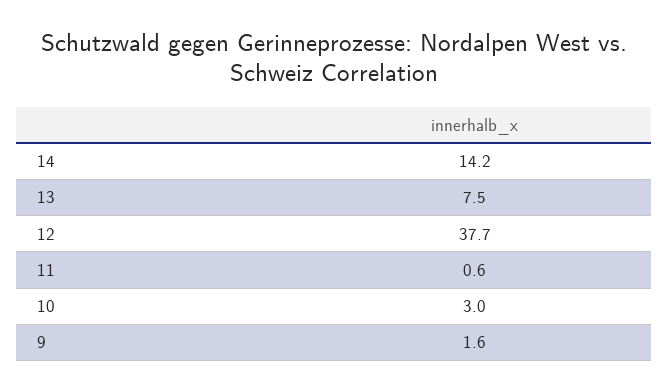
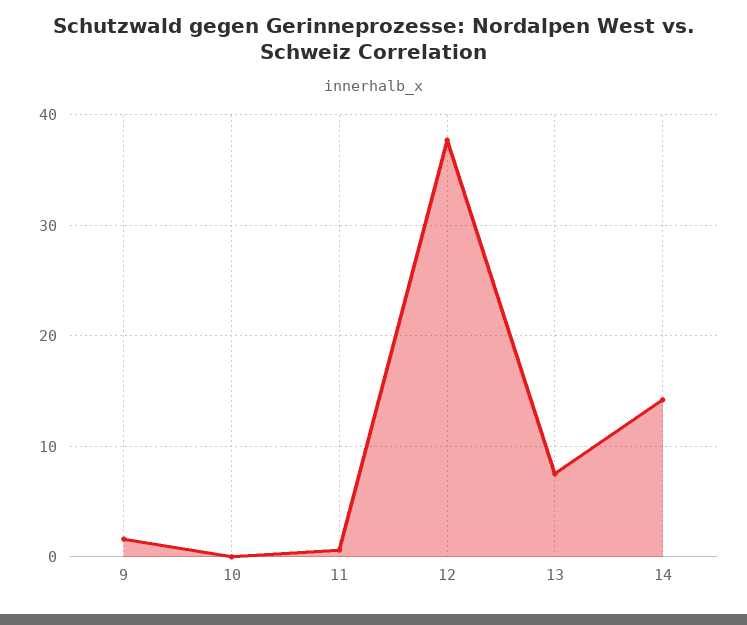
  {
    "14": 14.2,
    "13": 7.5,
    "12": 37.7,
    "11": 0.6,
-   "10": 3,
+   "10": 0,
    "9": 1.6
  }

